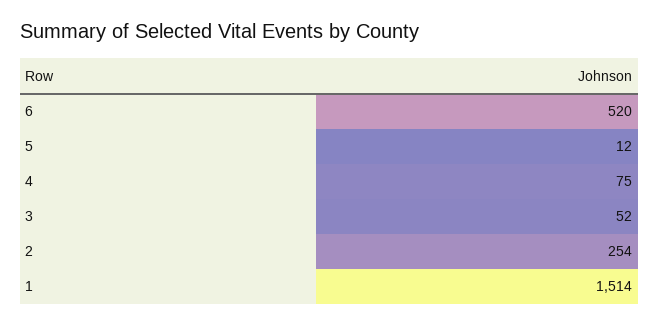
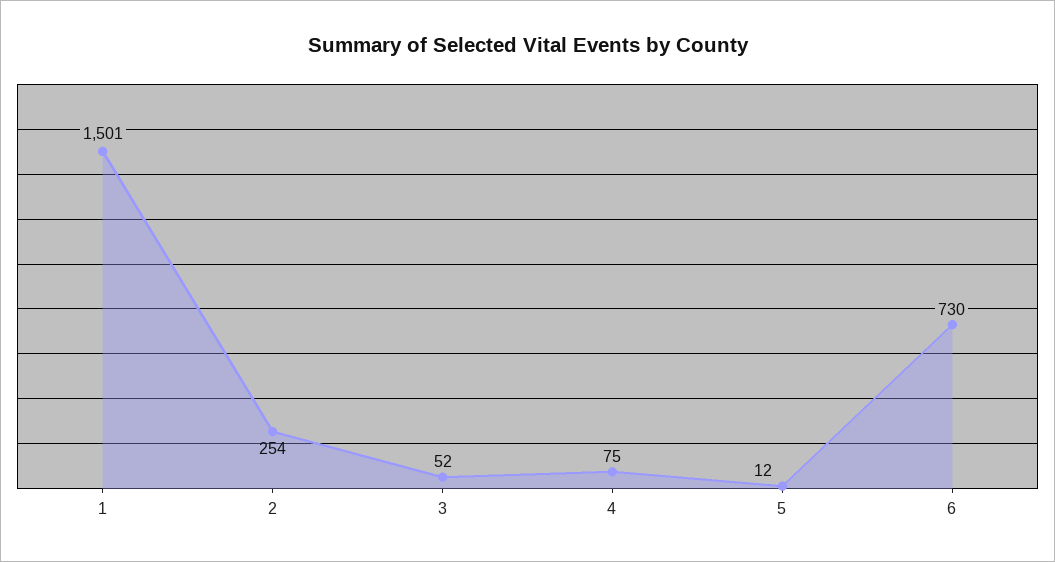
  {
-   "6": 520,
+   "6": 730,
    "5": 12,
    "4": 75,
    "3": 52,
    "2": 254,
-   "1": 1514
+   "1": 1501
  }

